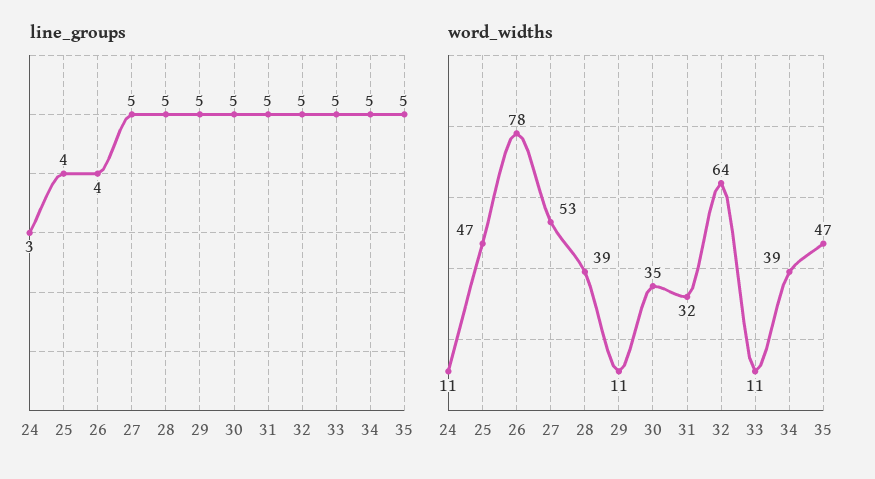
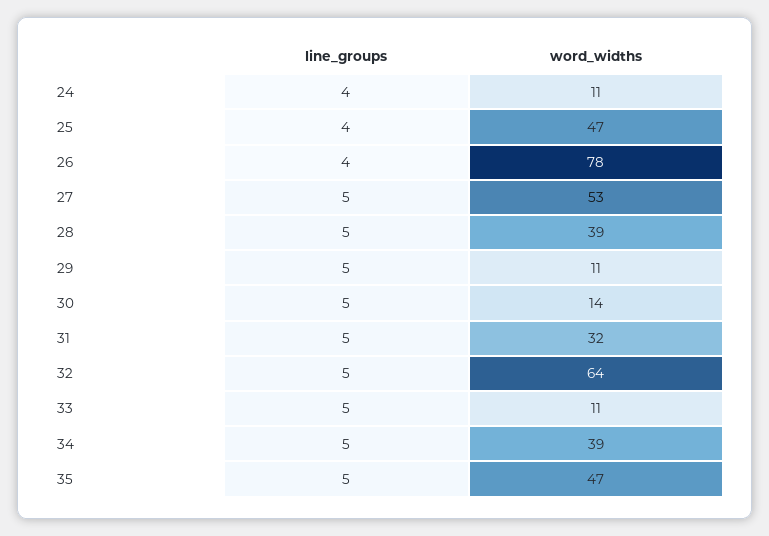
  {
    "line_groups": {
-     "24": 3,
+     "24": 4,
      "25": 4,
      "26": 4,
      "27": 5,
      "28": 5,
      "29": 5,
      "30": 5,
      "31": 5,
      "32": 5,
      "33": 5,
      "34": 5,
      "35": 5
    },
    "word_widths": {
      "24": 11,
      "25": 47,
      "26": 78,
      "27": 53,
      "28": 39,
      "29": 11,
-     "30": 35,
+     "30": 14,
      "31": 32,
      "32": 64,
      "33": 11,
      "34": 39,
      "35": 47
    }
  }

